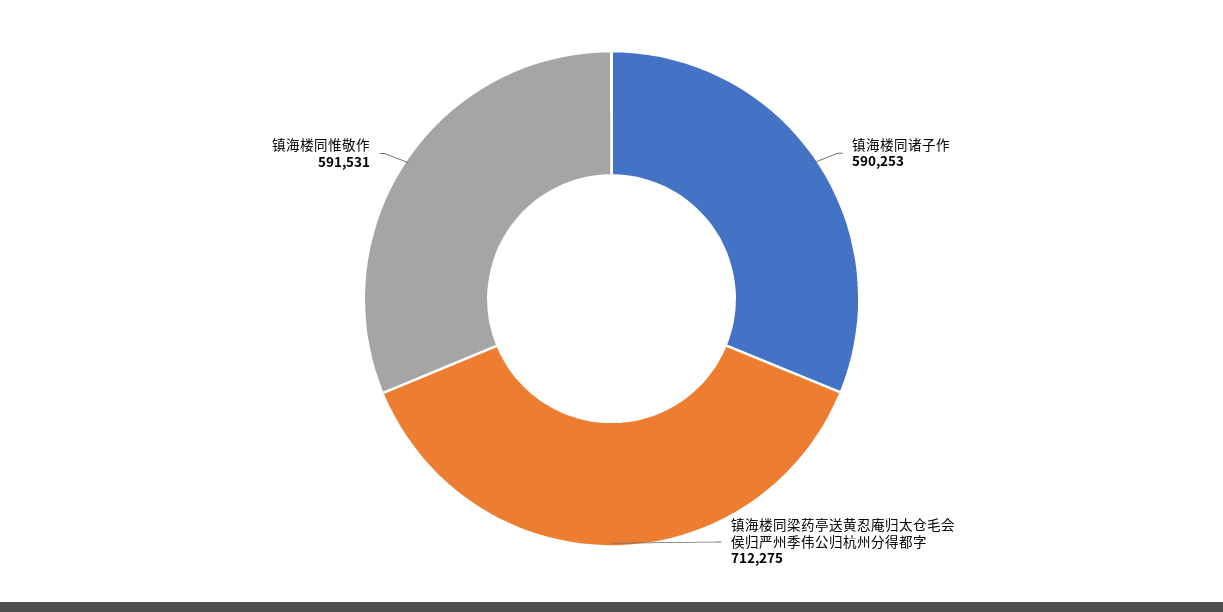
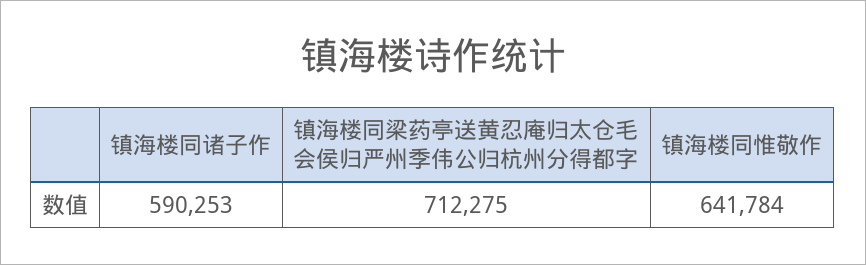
  {
    "镇海楼同诸子作": 590253,
    "镇海楼同梁药亭送黄忍庵归太仓毛会侯归严州季伟公归杭州分得都字": 712275,
-   "镇海楼同惟敬作": 591531
+   "镇海楼同惟敬作": 641784
  }

